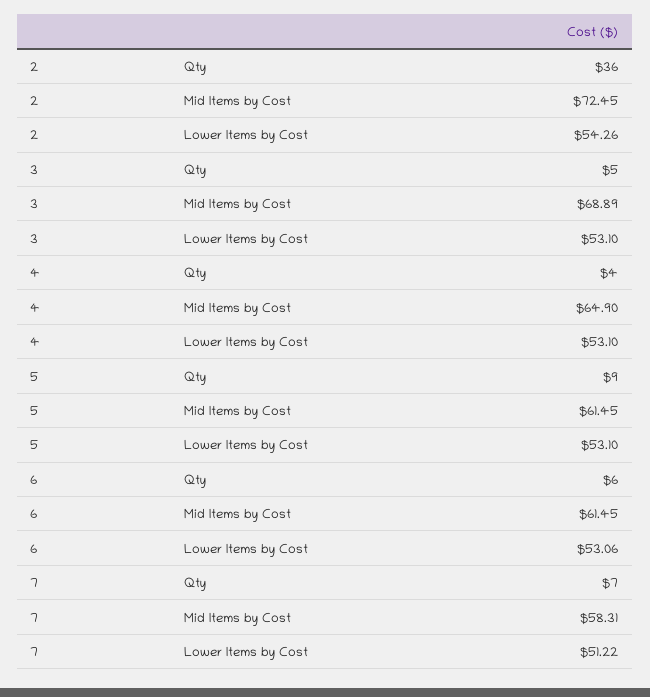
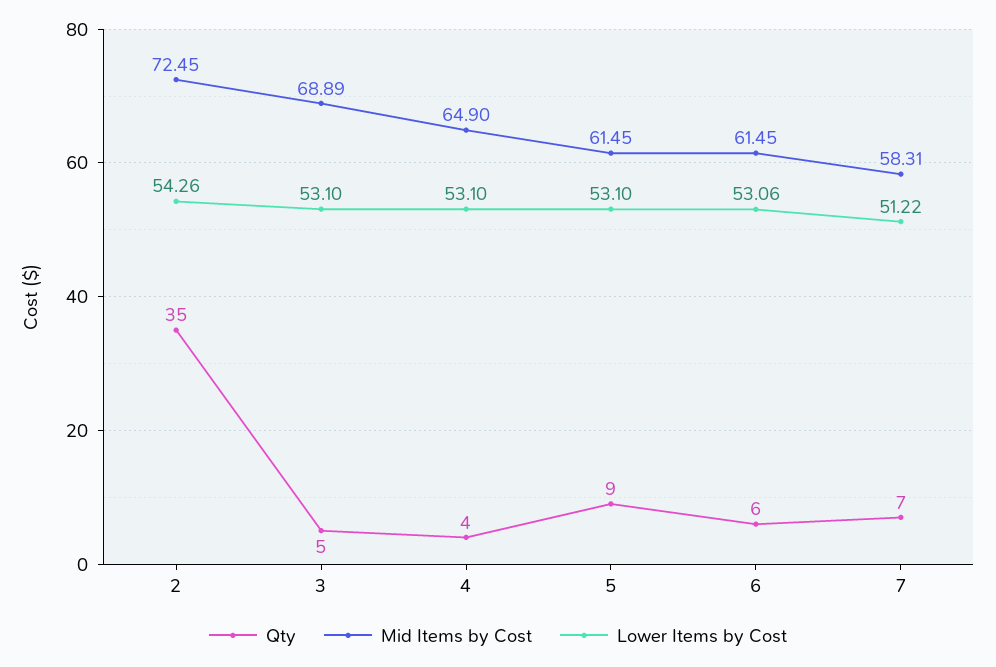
  {
    "Qty": {
-     "2": 36,
+     "2": 35,
      "3": 5,
      "4": 4,
      "5": 9,
      "6": 6,
      "7": 7
    },
    "Mid Items by Cost": {
      "2": 72.45,
      "3": 68.89,
      "4": 64.9,
      "5": 61.45,
      "6": 61.45,
      "7": 58.31
    },
    "Lower Items by Cost": {
      "2": 54.26,
      "3": 53.1,
      "4": 53.1,
      "5": 53.1,
      "6": 53.06,
      "7": 51.22
    }
  }

